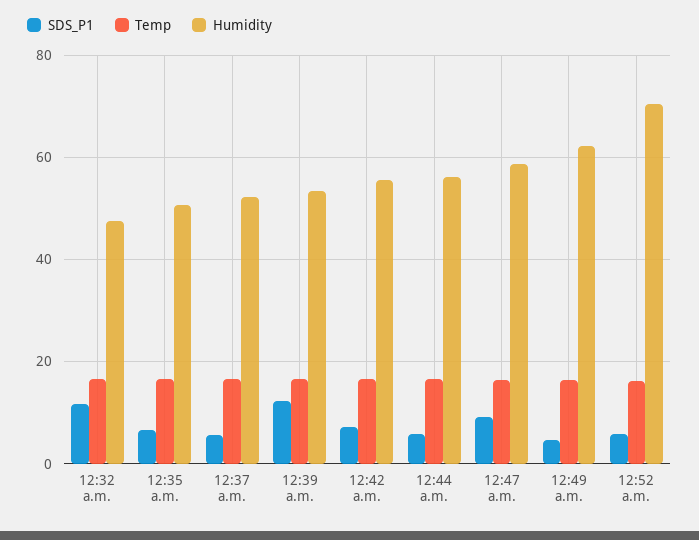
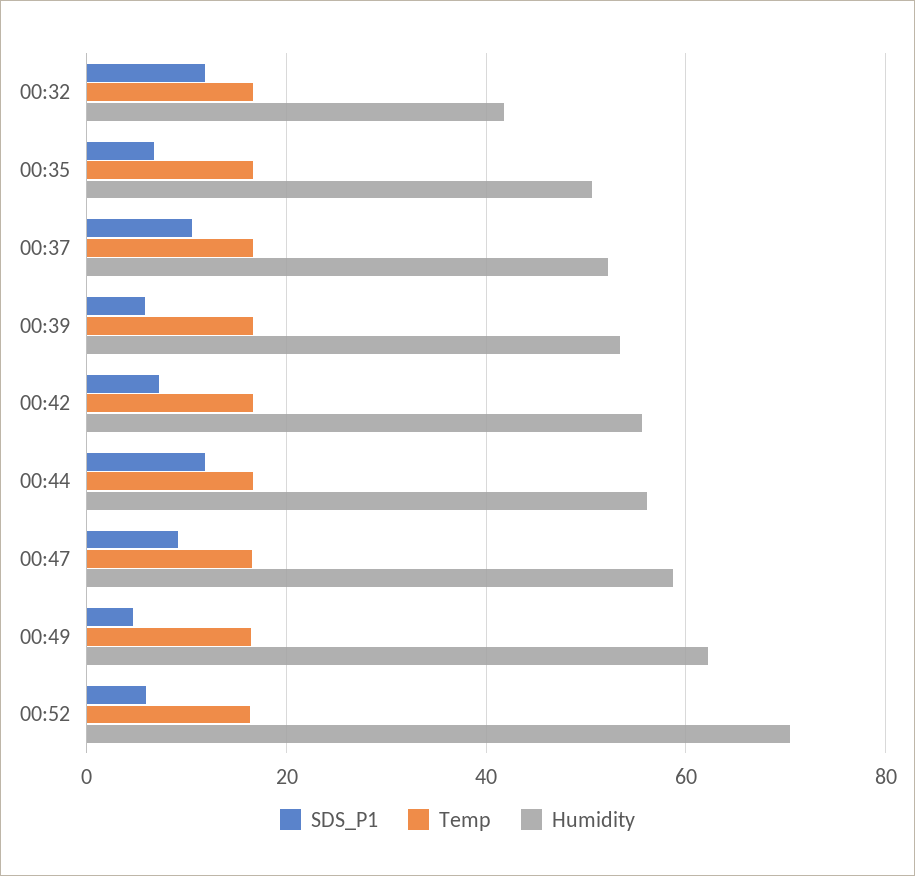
  {
    "SDS_P1": {
      "12:32 a.m.": 12,
      "12:35 a.m.": 6,
-     "12:37 a.m.": 6,
+     "12:37 a.m.": 10,
-     "12:39 a.m.": 12,
+     "12:39 a.m.": 6,
      "12:42 a.m.": 8,
-     "12:44 a.m.": 6,
+     "12:44 a.m.": 12,
      "12:47 a.m.": 10,
      "12:49 a.m.": 4,
      "12:52 a.m.": 6
    },
    "Temp": {
      "12:32 a.m.": 16,
      "12:35 a.m.": 16,
      "12:37 a.m.": 16,
      "12:39 a.m.": 16,
      "12:42 a.m.": 16,
      "12:44 a.m.": 16,
      "12:47 a.m.": 16,
      "12:49 a.m.": 16,
      "12:52 a.m.": 16
    },
    "Humidity": {
-     "12:32 a.m.": 48,
+     "12:32 a.m.": 42,
      "12:35 a.m.": 50,
      "12:37 a.m.": 52,
      "12:39 a.m.": 54,
      "12:42 a.m.": 56,
      "12:44 a.m.": 56,
      "12:47 a.m.": 58,
      "12:49 a.m.": 62,
      "12:52 a.m.": 70
    }
  }

